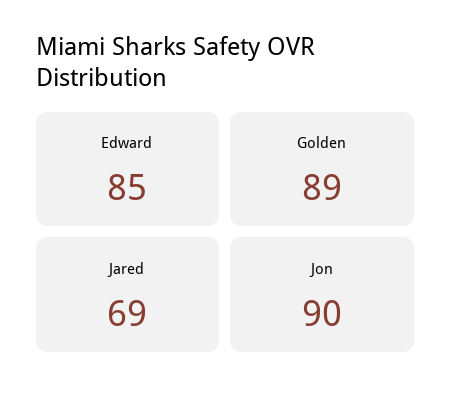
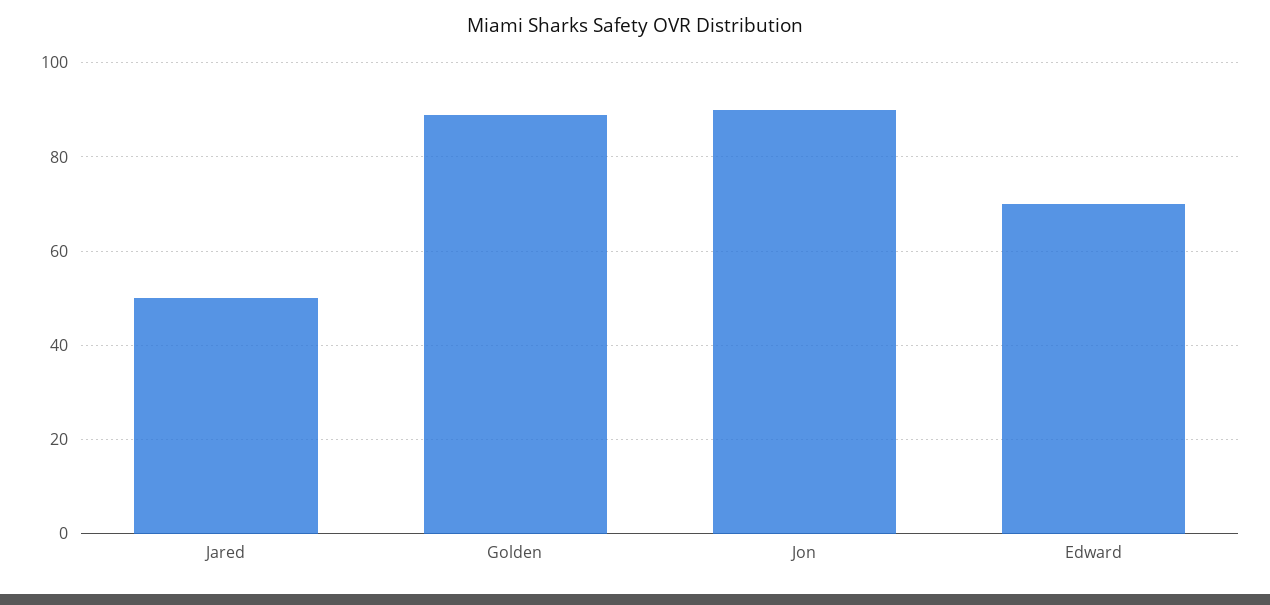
  {
-   "Edward": 85,
+   "Edward": 70,
    "Golden": 89,
-   "Jared": 69,
+   "Jared": 50,
    "Jon": 90
  }

